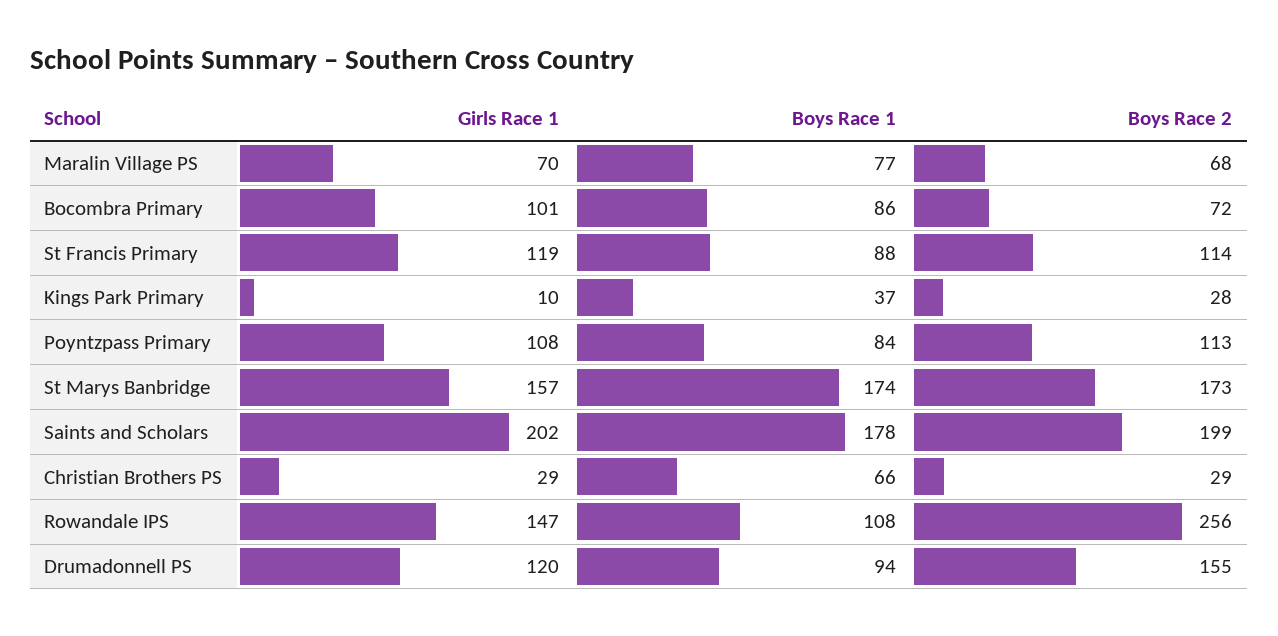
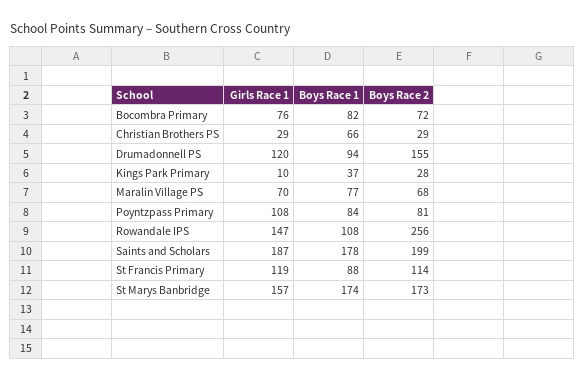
  {
    "Girls Race 1": {
      "Maralin Village PS": 70,
-     "Bocombra Primary": 101,
+     "Bocombra Primary": 76,
      "St Francis Primary": 119,
      "Kings Park Primary": 10,
      "Poyntzpass Primary": 108,
      "St Marys Banbridge": 157,
-     "Saints and Scholars": 202,
+     "Saints and Scholars": 187,
      "Christian Brothers PS": 29,
      "Rowandale IPS": 147,
      "Drumadonnell PS": 120
    },
    "Boys Race 1": {
      "Maralin Village PS": 77,
-     "Bocombra Primary": 86,
+     "Bocombra Primary": 82,
      "St Francis Primary": 88,
      "Kings Park Primary": 37,
      "Poyntzpass Primary": 84,
      "St Marys Banbridge": 174,
      "Saints and Scholars": 178,
      "Christian Brothers PS": 66,
      "Rowandale IPS": 108,
      "Drumadonnell PS": 94
    },
    "Boys Race 2": {
      "Maralin Village PS": 68,
      "Bocombra Primary": 72,
      "St Francis Primary": 114,
      "Kings Park Primary": 28,
-     "Poyntzpass Primary": 113,
+     "Poyntzpass Primary": 81,
      "St Marys Banbridge": 173,
      "Saints and Scholars": 199,
      "Christian Brothers PS": 29,
      "Rowandale IPS": 256,
      "Drumadonnell PS": 155
    }
  }

